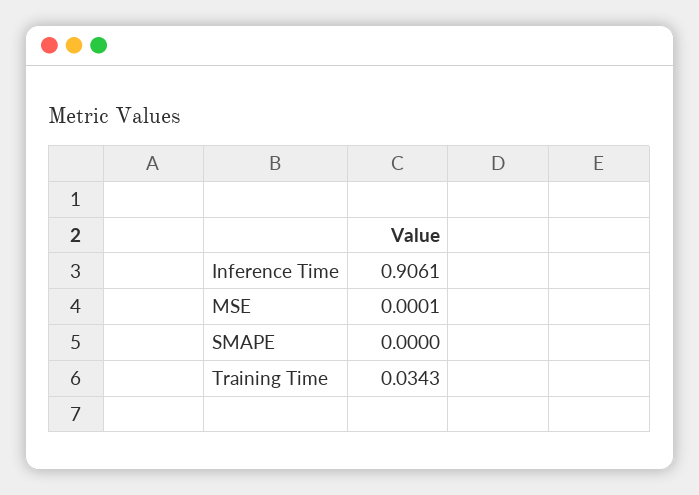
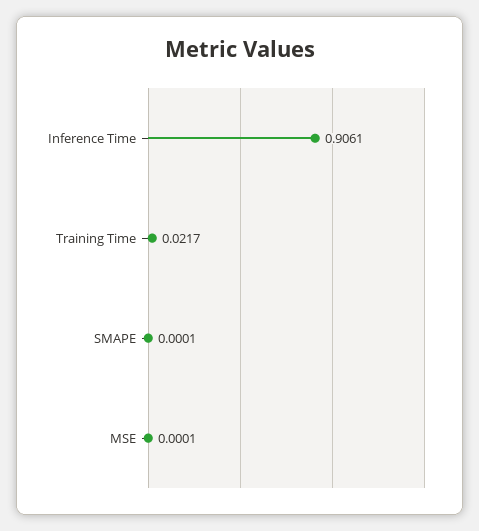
  {
    "Inference Time": 0.9061,
    "MSE": 0.0001,
-   "SMAPE": 0,
+   "SMAPE": 0.0001,
-   "Training Time": 0.0343
+   "Training Time": 0.0217
  }

